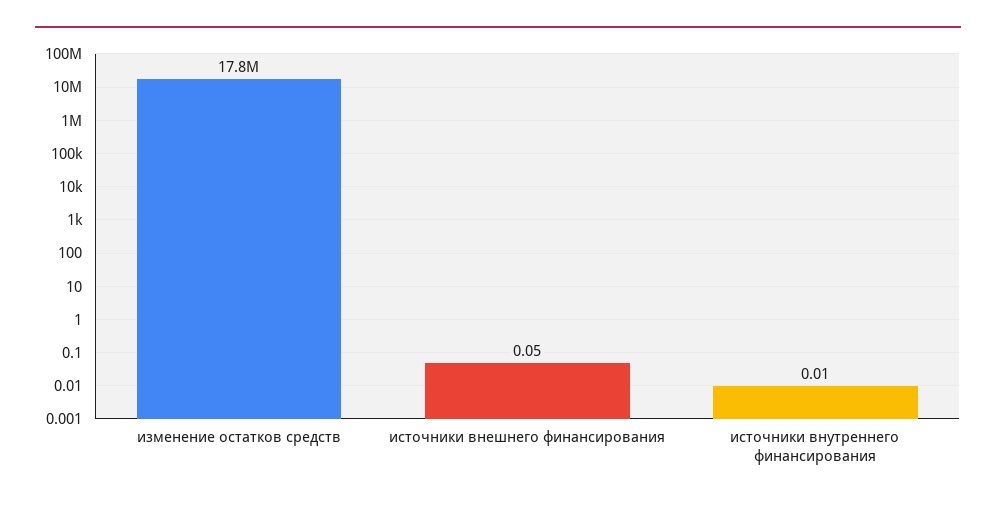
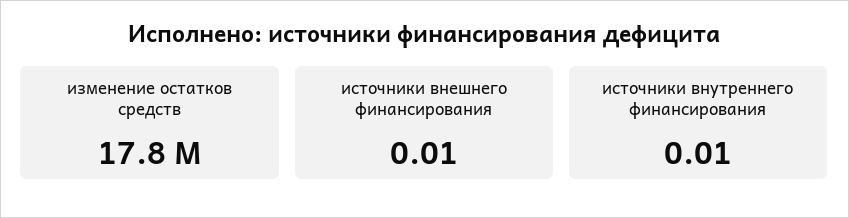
  {
    "изменение остатков средств": 17800000,
-   "источники внешнего финансирования": 0.05,
+   "источники внешнего финансирования": 0.01,
    "источники внутреннего финансирования": 0.01
  }

